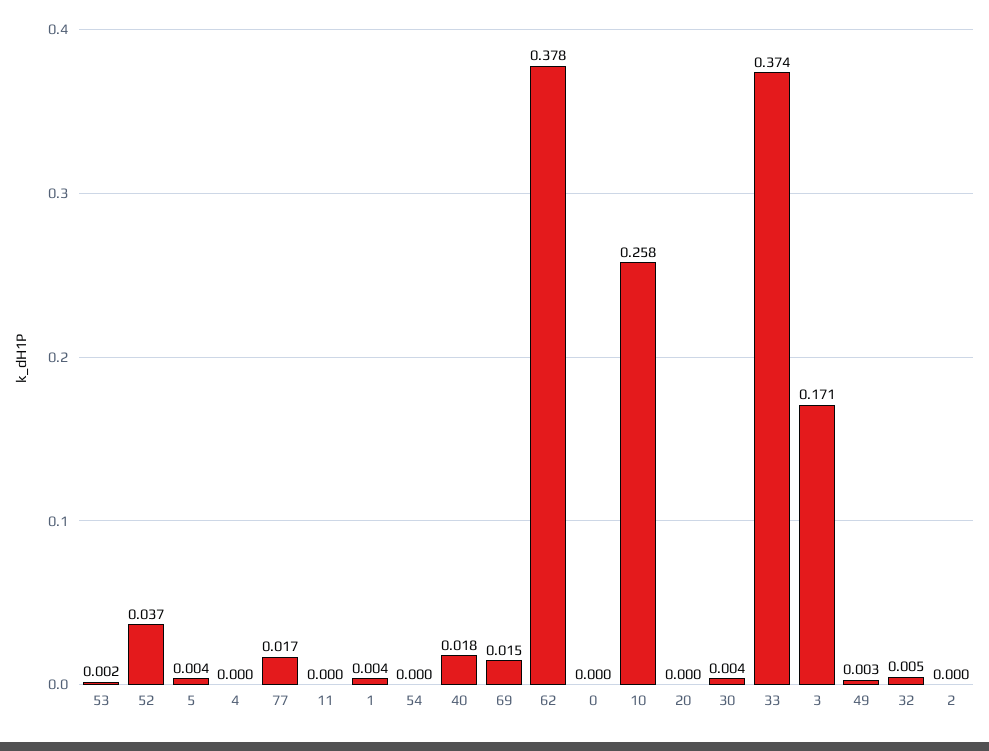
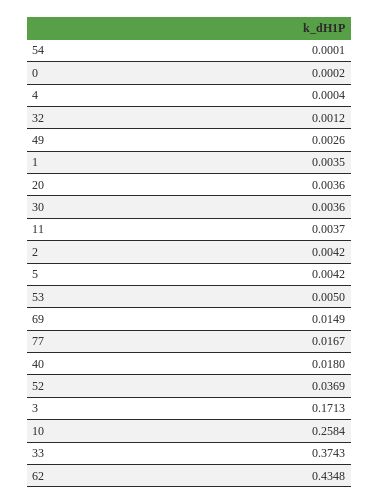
  {
-   "53": 0.002,
+   "53": 0.005,
    "52": 0.0369,
    "5": 0.0042,
    "4": 0.0004,
    "77": 0.0167,
-   "11": 0,
+   "11": 0.0037,
    "1": 0.0035,
    "54": 0.0001,
    "40": 0.018,
    "69": 0.0149,
-   "62": 0.378,
+   "62": 0.4348,
    "0": 0.0002,
    "10": 0.2584,
-   "20": 0,
+   "20": 0.0036,
    "30": 0.0036,
    "33": 0.3743,
    "3": 0.1713,
    "49": 0.0026,
-   "32": 0.005,
+   "32": 0.0012,
-   "2": 0
+   "2": 0.0042
  }

